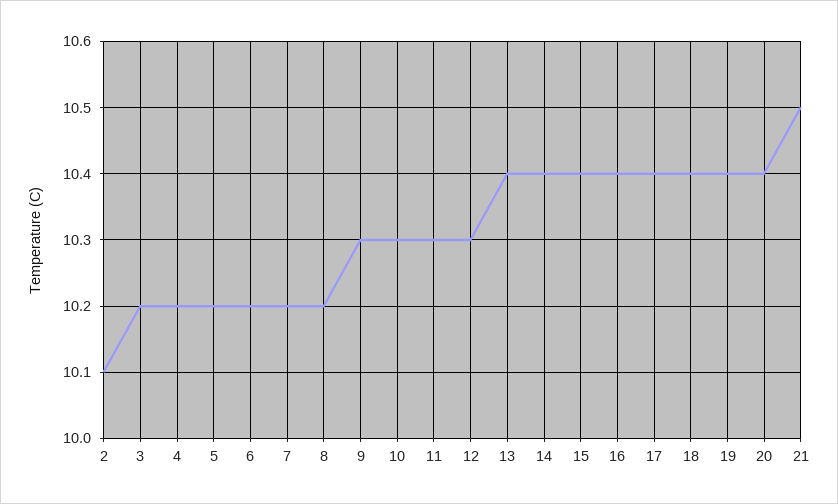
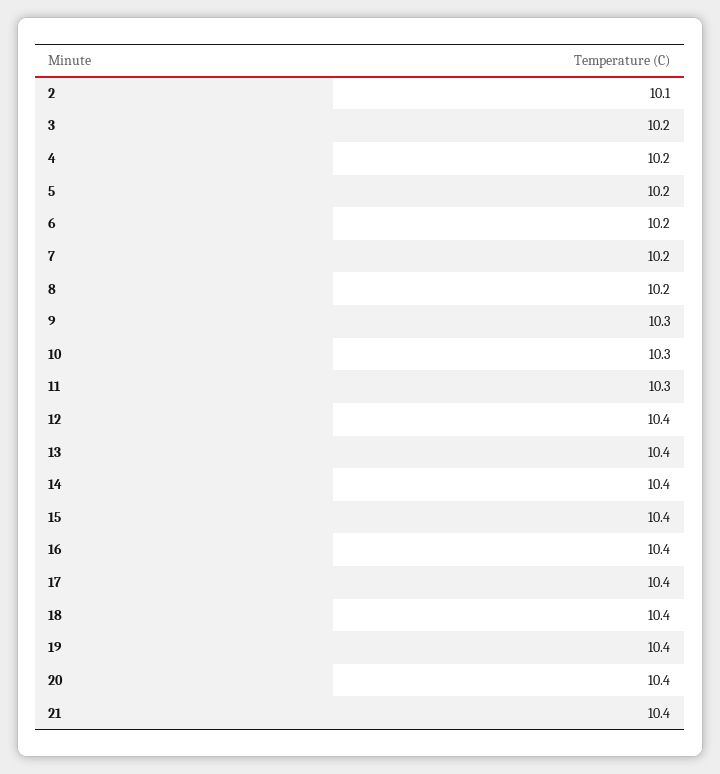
  {
    "2": 10.1,
    "3": 10.2,
    "4": 10.2,
    "5": 10.2,
    "6": 10.2,
    "7": 10.2,
    "8": 10.2,
    "9": 10.3,
    "10": 10.3,
    "11": 10.3,
-   "12": 10.3,
+   "12": 10.4,
    "13": 10.4,
    "14": 10.4,
    "15": 10.4,
    "16": 10.4,
    "17": 10.4,
    "18": 10.4,
    "19": 10.4,
    "20": 10.4,
-   "21": 10.5
+   "21": 10.4
  }

